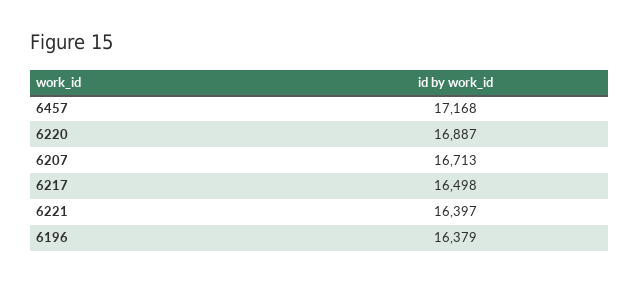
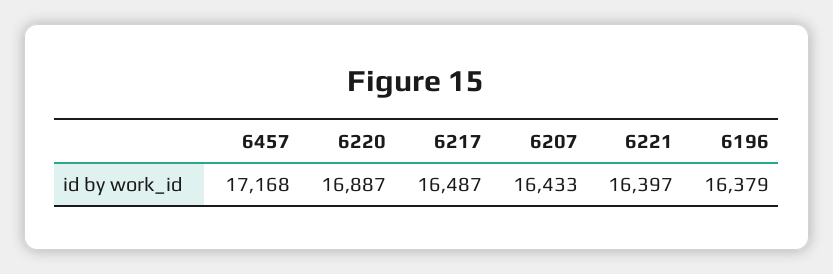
  {
    "6457": 17168,
    "6220": 16887,
-   "6207": 16713,
+   "6207": 16433,
-   "6217": 16498,
+   "6217": 16487,
    "6221": 16397,
    "6196": 16379
  }

